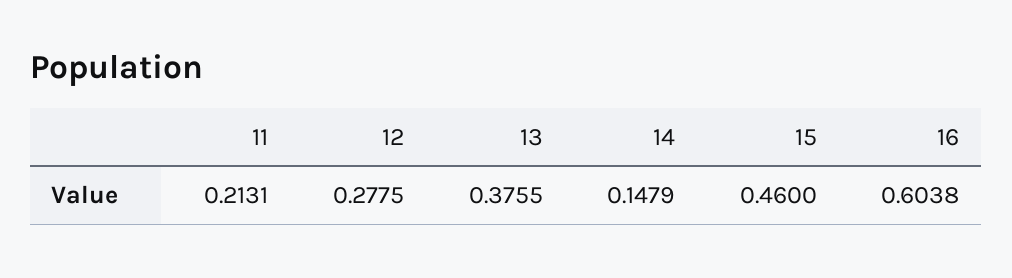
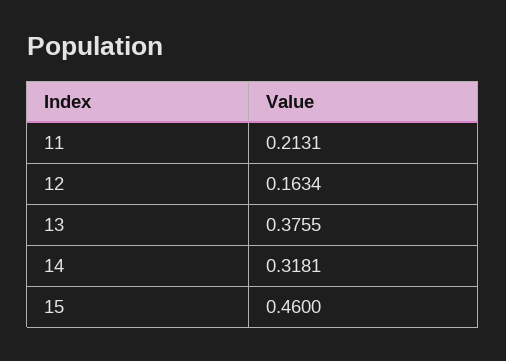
  {
    "11": 0.2131,
-   "12": 0.2775,
+   "12": 0.1634,
    "13": 0.3755,
-   "14": 0.1479,
+   "14": 0.3181,
-   "15": 0.46,
+   "15": 0.46
-   "16": 0.6038
  }

